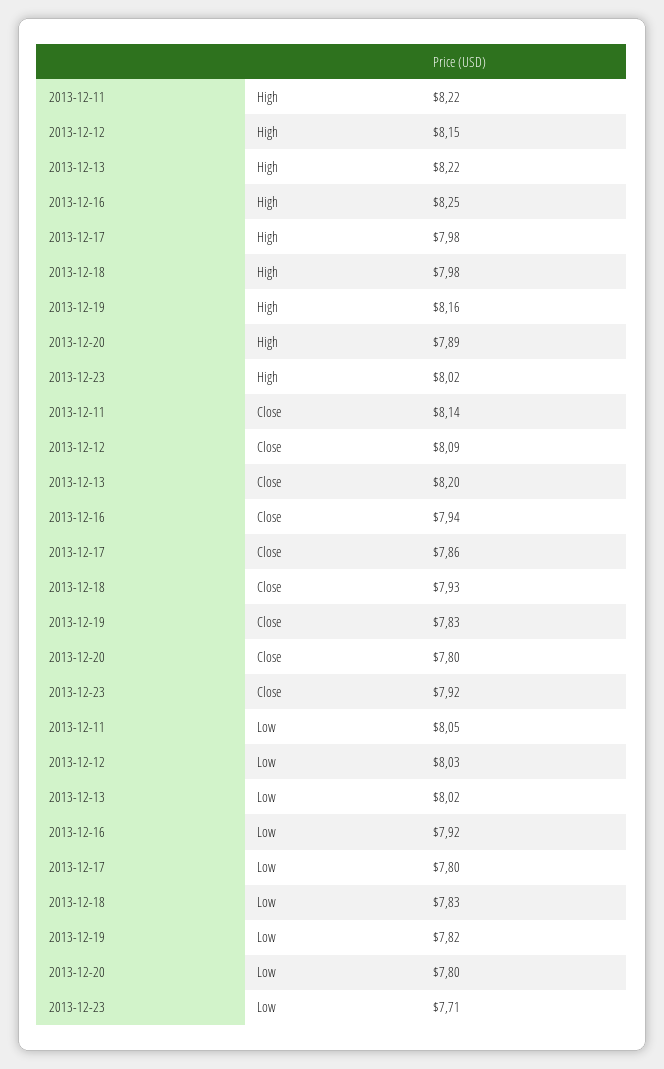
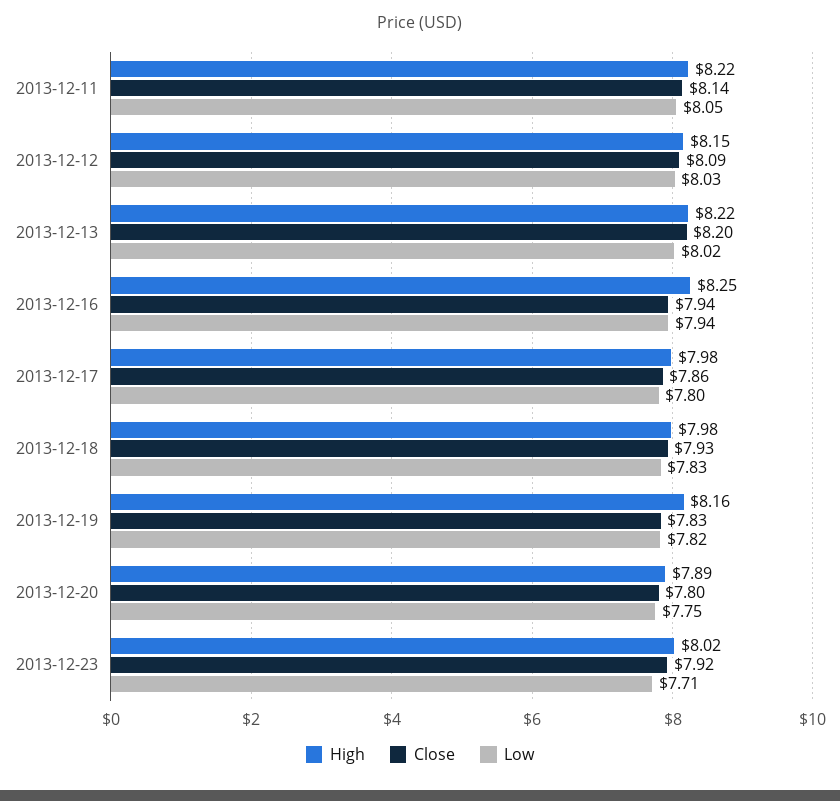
  {
    "High": {
      "2013-12-11": 8.22,
      "2013-12-12": 8.15,
      "2013-12-13": 8.22,
      "2013-12-16": 8.25,
      "2013-12-17": 7.98,
      "2013-12-18": 7.98,
      "2013-12-19": 8.16,
      "2013-12-20": 7.89,
      "2013-12-23": 8.02
    },
    "Close": {
      "2013-12-11": 8.14,
      "2013-12-12": 8.09,
      "2013-12-13": 8.2,
      "2013-12-16": 7.94,
      "2013-12-17": 7.86,
      "2013-12-18": 7.93,
      "2013-12-19": 7.83,
      "2013-12-20": 7.8,
      "2013-12-23": 7.92
    },
    "Low": {
      "2013-12-11": 8.05,
      "2013-12-12": 8.03,
      "2013-12-13": 8.02,
-     "2013-12-16": 7.92,
+     "2013-12-16": 7.94,
      "2013-12-17": 7.8,
      "2013-12-18": 7.83,
      "2013-12-19": 7.82,
-     "2013-12-20": 7.8,
+     "2013-12-20": 7.75,
      "2013-12-23": 7.71
    }
  }

